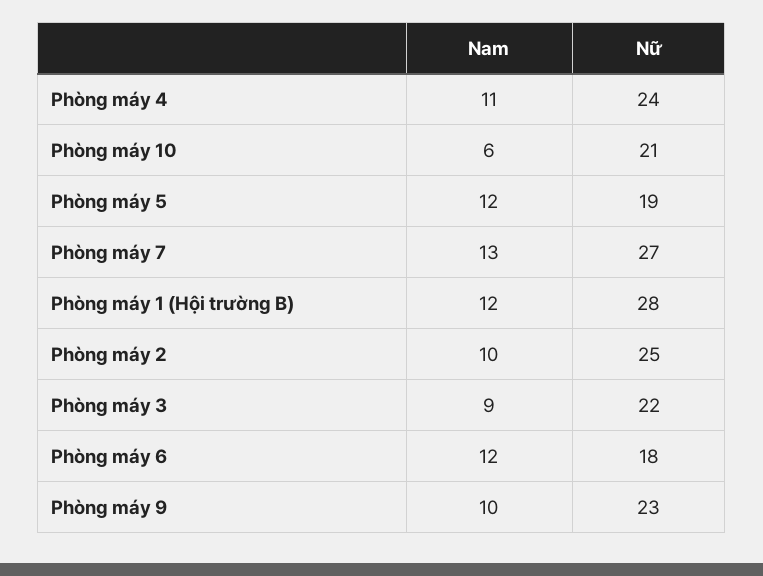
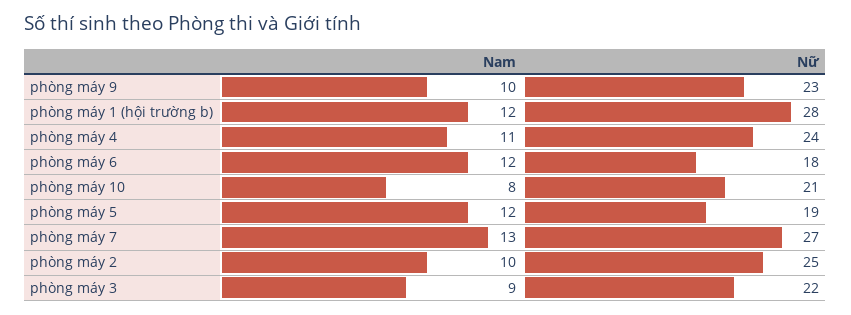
  {
    "Nam": {
      "Phòng máy 4": 11,
-     "Phòng máy 10": 6,
+     "Phòng máy 10": 8,
      "Phòng máy 5": 12,
      "Phòng máy 7": 13,
      "Phòng máy 1 (Hội trường B)": 12,
      "Phòng máy 2": 10,
      "Phòng máy 3": 9,
      "Phòng máy 6": 12,
      "Phòng máy 9": 10
    },
    "Nữ": {
      "Phòng máy 4": 24,
      "Phòng máy 10": 21,
      "Phòng máy 5": 19,
      "Phòng máy 7": 27,
      "Phòng máy 1 (Hội trường B)": 28,
      "Phòng máy 2": 25,
      "Phòng máy 3": 22,
      "Phòng máy 6": 18,
      "Phòng máy 9": 23
    }
  }

